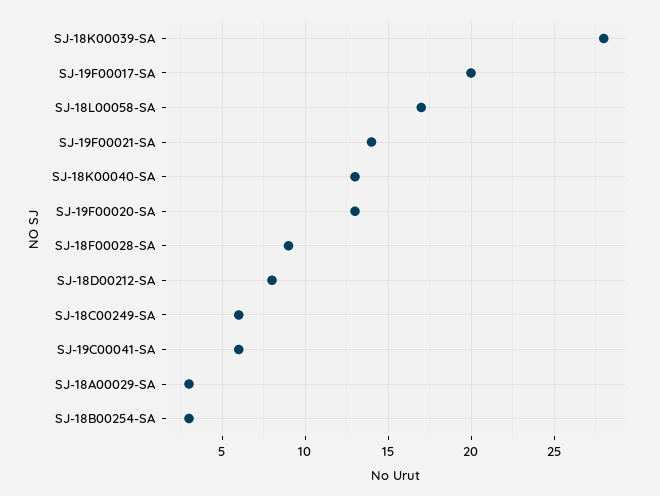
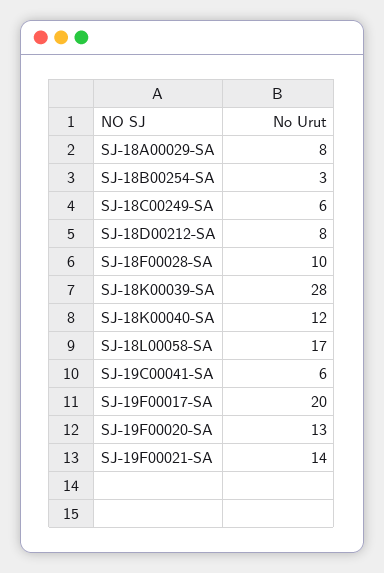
  {
    "SJ-18K00039-SA": 28,
    "SJ-19F00017-SA": 20,
    "SJ-18L00058-SA": 17,
    "SJ-19F00021-SA": 14,
-   "SJ-18K00040-SA": 13,
+   "SJ-18K00040-SA": 12,
    "SJ-19F00020-SA": 13,
-   "SJ-18F00028-SA": 9,
+   "SJ-18F00028-SA": 10,
    "SJ-18D00212-SA": 8,
    "SJ-18C00249-SA": 6,
    "SJ-19C00041-SA": 6,
-   "SJ-18A00029-SA": 3,
+   "SJ-18A00029-SA": 8,
    "SJ-18B00254-SA": 3
  }

